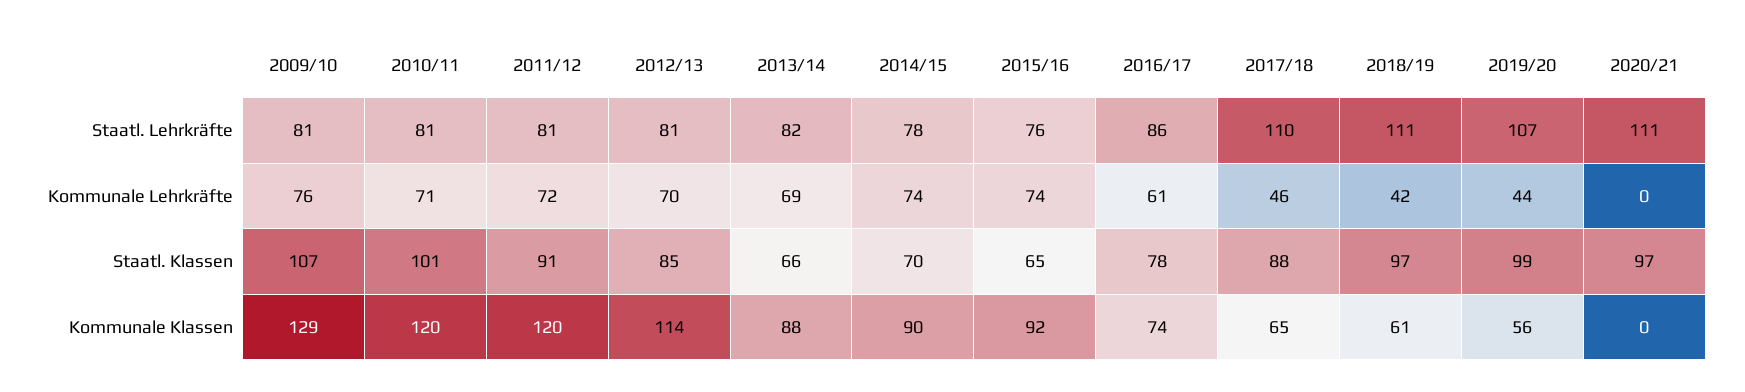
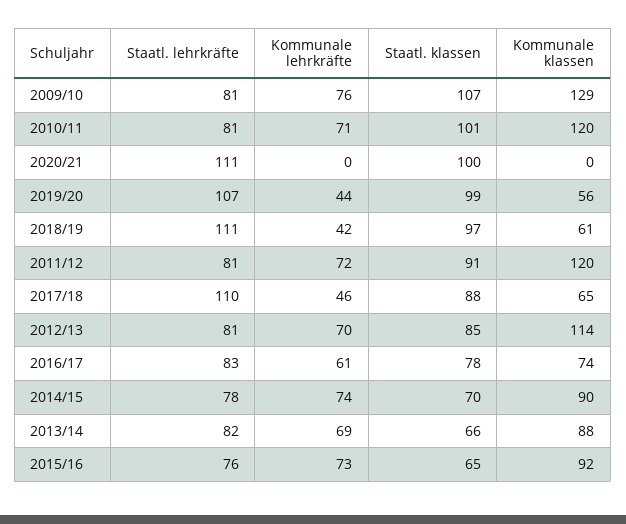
  {
    "2009/10": {
      "Staatl. Lehrkräfte": 81,
      "Kommunale Lehrkräfte": 76,
      "Staatl. Klassen": 107,
      "Kommunale Klassen": 129
    },
    "2010/11": {
      "Staatl. Lehrkräfte": 81,
      "Kommunale Lehrkräfte": 71,
      "Staatl. Klassen": 101,
      "Kommunale Klassen": 120
    },
    "2011/12": {
      "Staatl. Lehrkräfte": 81,
      "Kommunale Lehrkräfte": 72,
      "Staatl. Klassen": 91,
      "Kommunale Klassen": 120
    },
    "2012/13": {
      "Staatl. Lehrkräfte": 81,
      "Kommunale Lehrkräfte": 70,
      "Staatl. Klassen": 85,
      "Kommunale Klassen": 114
    },
    "2013/14": {
      "Staatl. Lehrkräfte": 82,
      "Kommunale Lehrkräfte": 69,
      "Staatl. Klassen": 66,
      "Kommunale Klassen": 88
    },
    "2014/15": {
      "Staatl. Lehrkräfte": 78,
      "Kommunale Lehrkräfte": 74,
      "Staatl. Klassen": 70,
      "Kommunale Klassen": 90
    },
    "2015/16": {
      "Staatl. Lehrkräfte": 76,
-     "Kommunale Lehrkräfte": 74,
+     "Kommunale Lehrkräfte": 73,
      "Staatl. Klassen": 65,
      "Kommunale Klassen": 92
    },
    "2016/17": {
-     "Staatl. Lehrkräfte": 86,
+     "Staatl. Lehrkräfte": 83,
      "Kommunale Lehrkräfte": 61,
      "Staatl. Klassen": 78,
      "Kommunale Klassen": 74
    },
    "2017/18": {
      "Staatl. Lehrkräfte": 110,
      "Kommunale Lehrkräfte": 46,
      "Staatl. Klassen": 88,
      "Kommunale Klassen": 65
    },
    "2018/19": {
      "Staatl. Lehrkräfte": 111,
      "Kommunale Lehrkräfte": 42,
      "Staatl. Klassen": 97,
      "Kommunale Klassen": 61
    },
    "2019/20": {
      "Staatl. Lehrkräfte": 107,
      "Kommunale Lehrkräfte": 44,
      "Staatl. Klassen": 99,
      "Kommunale Klassen": 56
    },
    "2020/21": {
      "Staatl. Lehrkräfte": 111,
      "Kommunale Lehrkräfte": 0,
-     "Staatl. Klassen": 97,
+     "Staatl. Klassen": 100,
      "Kommunale Klassen": 0
    }
  }

